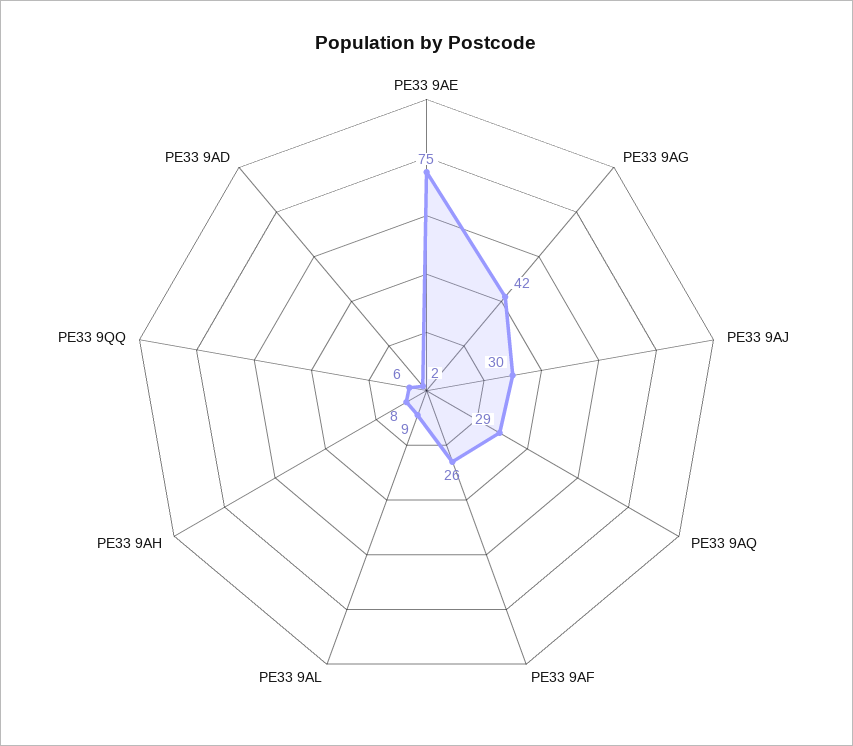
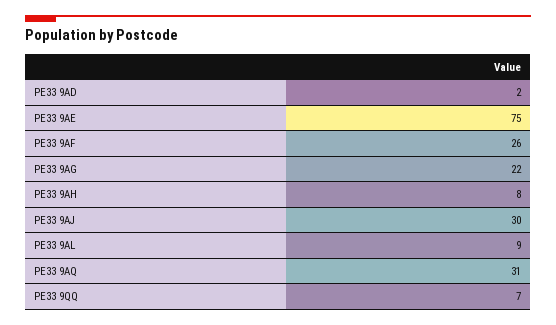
  {
    "PE33 9AE": 75,
-   "PE33 9AG": 42,
+   "PE33 9AG": 22,
    "PE33 9AJ": 30,
-   "PE33 9AQ": 29,
+   "PE33 9AQ": 31,
    "PE33 9AF": 26,
    "PE33 9AL": 9,
    "PE33 9AH": 8,
-   "PE33 9QQ": 6,
+   "PE33 9QQ": 7,
    "PE33 9AD": 2
  }

